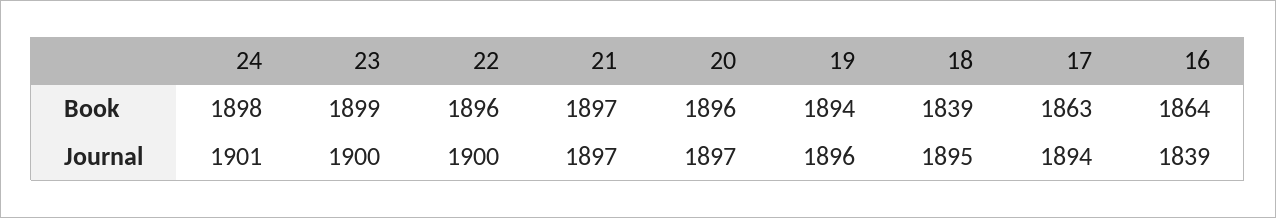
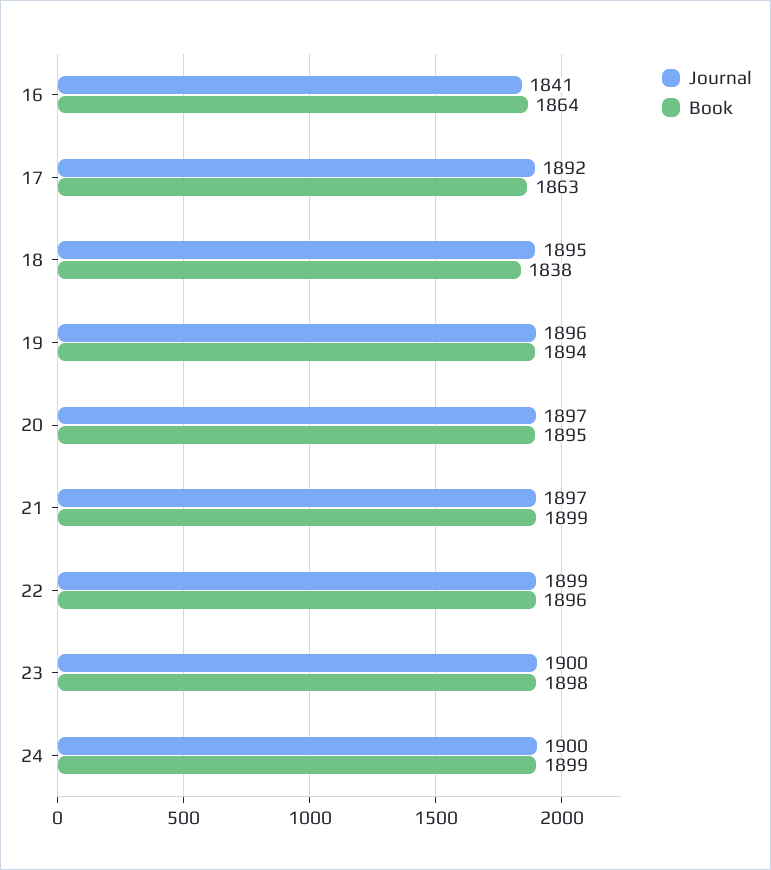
  {
    "Book": {
-     "24": 1898,
+     "24": 1899,
-     "23": 1899,
+     "23": 1898,
      "22": 1896,
-     "21": 1897,
+     "21": 1899,
-     "20": 1896,
+     "20": 1895,
      "19": 1894,
-     "18": 1839,
+     "18": 1838,
      "17": 1863,
      "16": 1864
    },
    "Journal": {
-     "24": 1901,
+     "24": 1900,
      "23": 1900,
-     "22": 1900,
+     "22": 1899,
      "21": 1897,
      "20": 1897,
      "19": 1896,
      "18": 1895,
-     "17": 1894,
+     "17": 1892,
-     "16": 1839
+     "16": 1841
    }
  }

